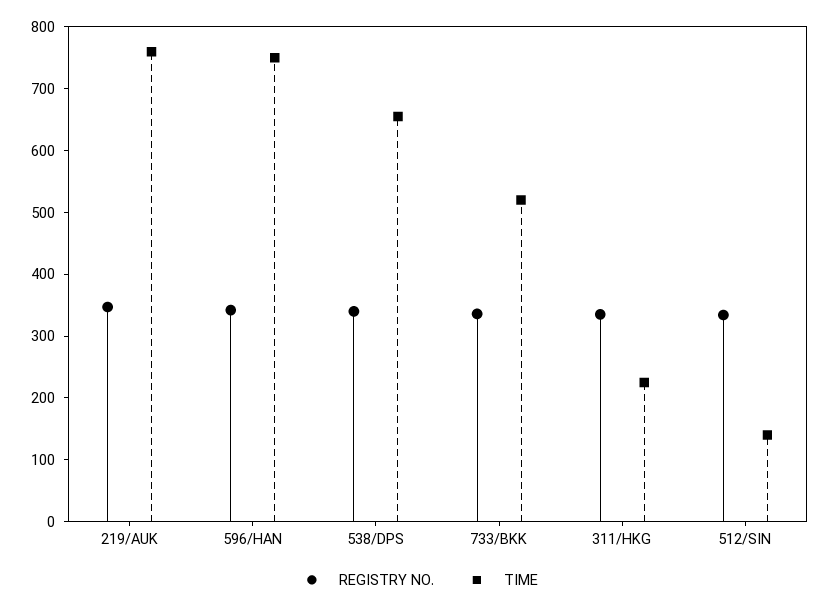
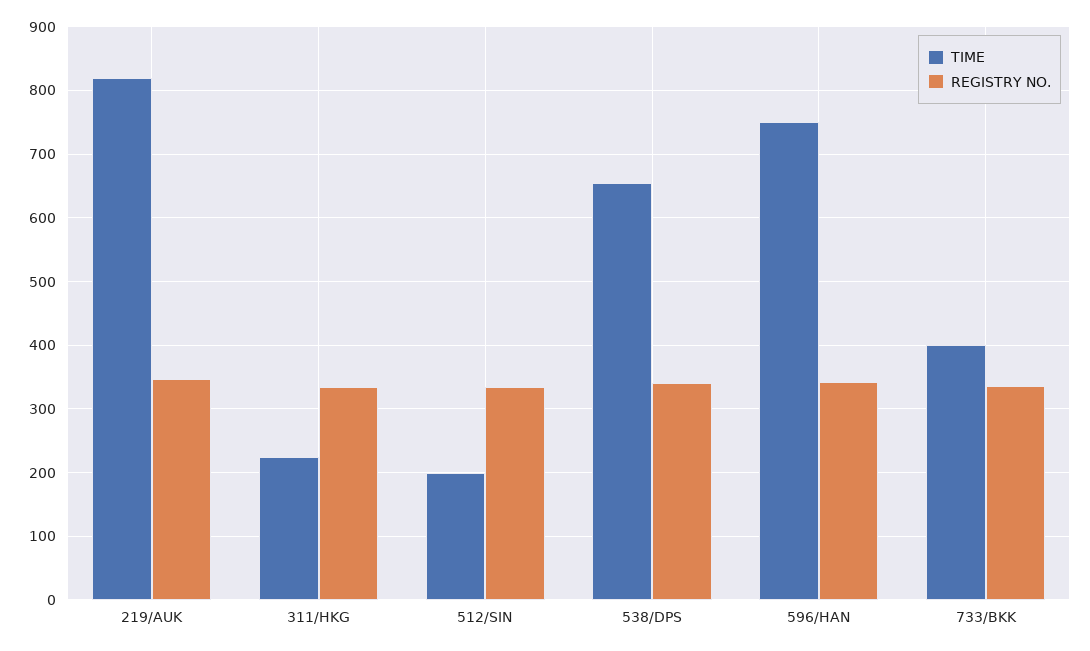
  {
    "REGISTRY NO.": {
      "219/AUK": 350,
      "596/HAN": 340,
      "538/DPS": 340,
      "733/BKK": 340,
      "311/HKG": 340,
      "512/SIN": 330
    },
    "TIME": {
-     "219/AUK": 760,
+     "219/AUK": 820,
      "596/HAN": 750,
      "538/DPS": 660,
-     "733/BKK": 520,
+     "733/BKK": 400,
      "311/HKG": 230,
-     "512/SIN": 140
+     "512/SIN": 200
    }
  }

